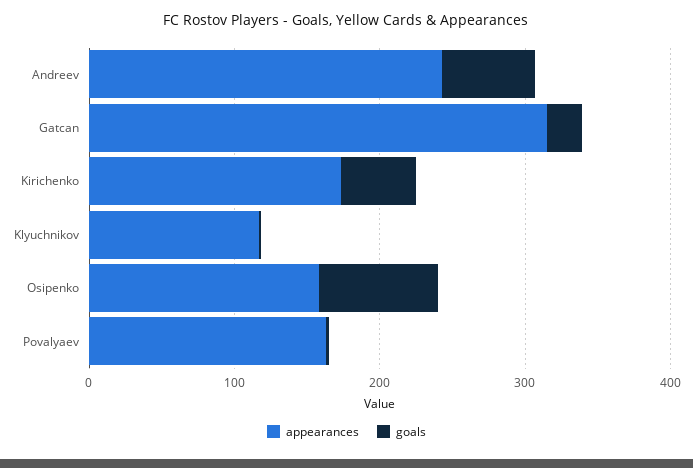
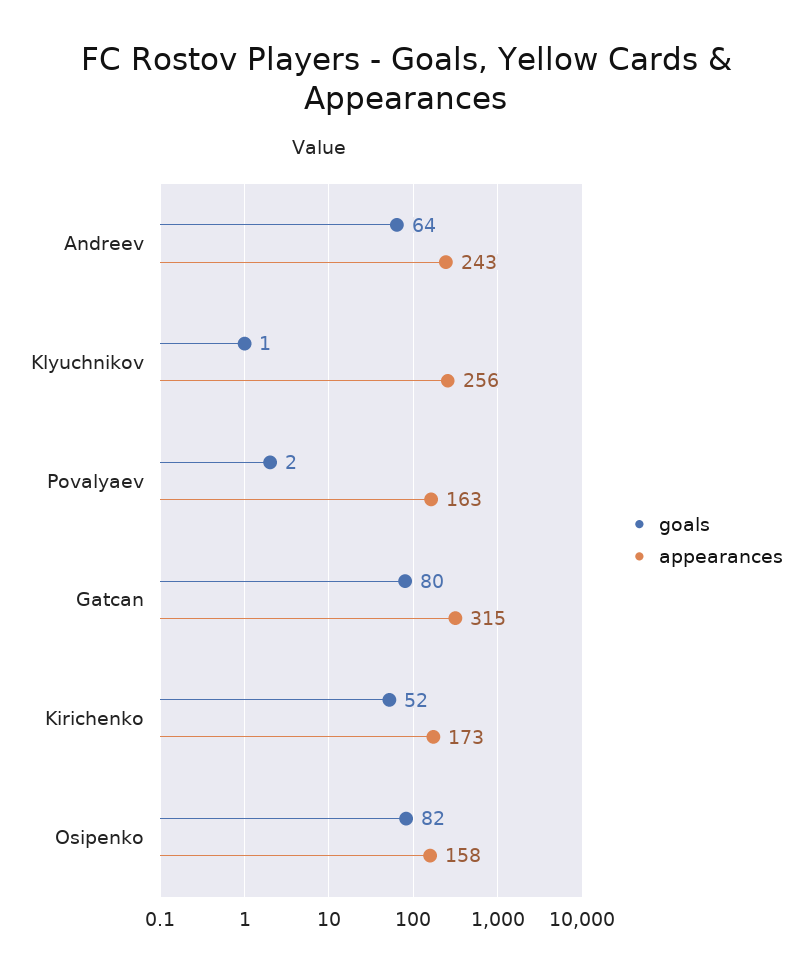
  {
    "appearances": {
      "Andreev": 243,
      "Gatcan": 315,
      "Kirichenko": 173,
-     "Klyuchnikov": 120,
+     "Klyuchnikov": 256,
      "Osipenko": 158,
      "Povalyaev": 163
    },
    "goals": {
      "Andreev": 64,
-     "Gatcan": 20,
+     "Gatcan": 80,
      "Kirichenko": 52,
      "Klyuchnikov": 1,
      "Osipenko": 82,
      "Povalyaev": 2
    }
  }

